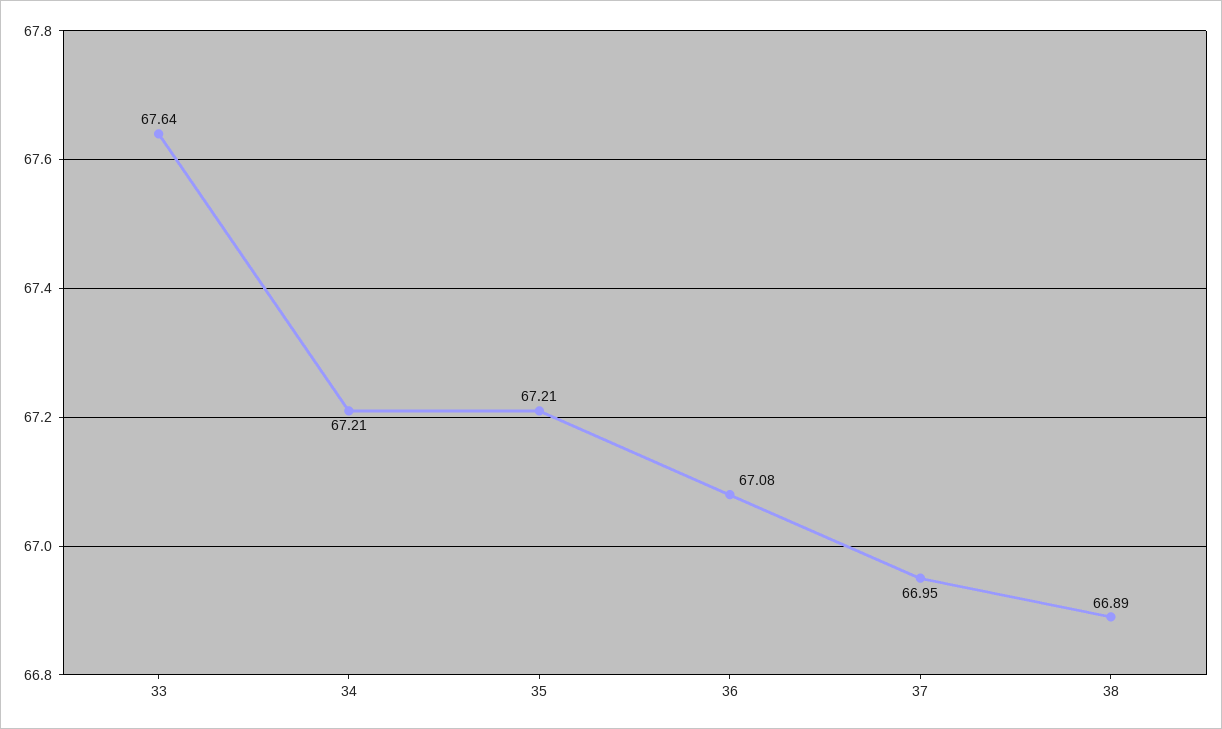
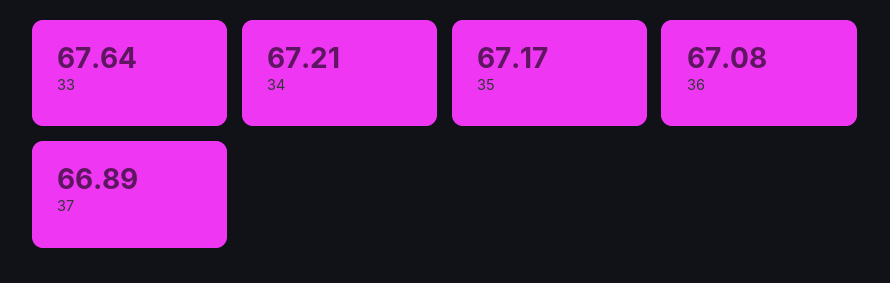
  {
    "33": 67.64,
    "34": 67.21,
-   "35": 67.21,
+   "35": 67.17,
    "36": 67.08,
-   "37": 66.95,
+   "37": 66.89
-   "38": 66.89
  }

